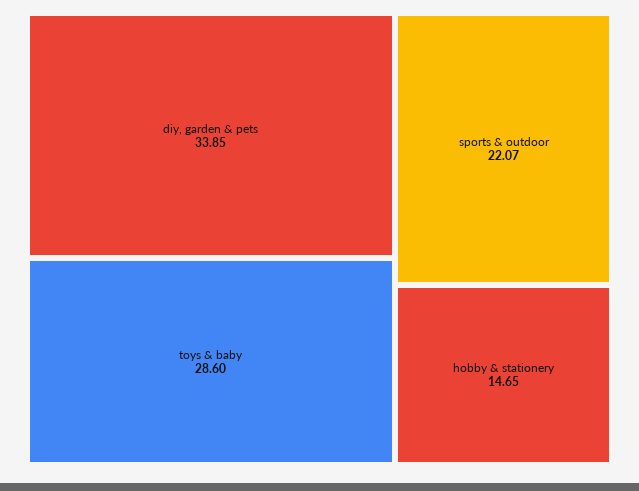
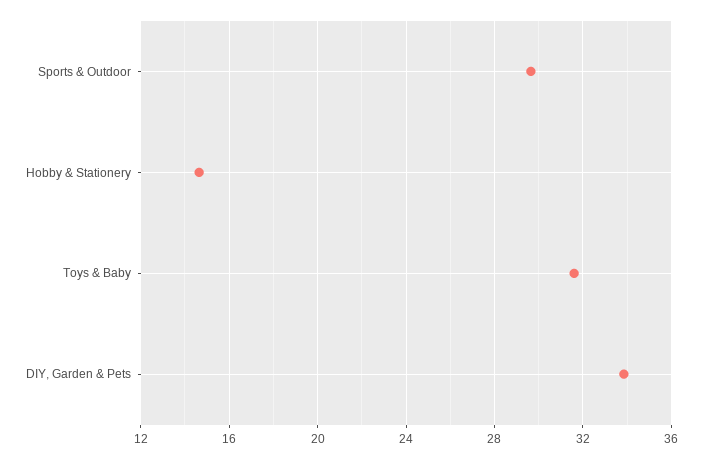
  {
    "diy, garden & pets": 33.85,
-   "toys & baby": 28.6,
+   "toys & baby": 31.5,
-   "sports & outdoor": 22.07,
+   "sports & outdoor": 29.5,
    "hobby & stationery": 14.65
  }

